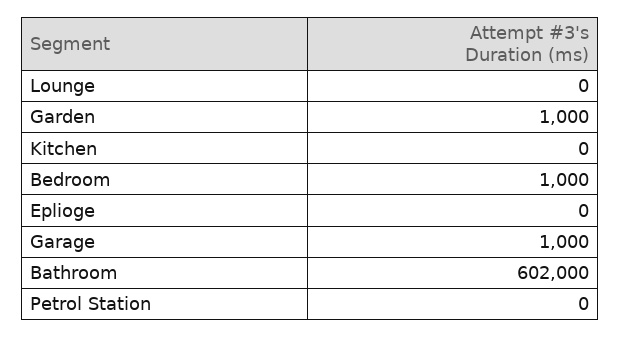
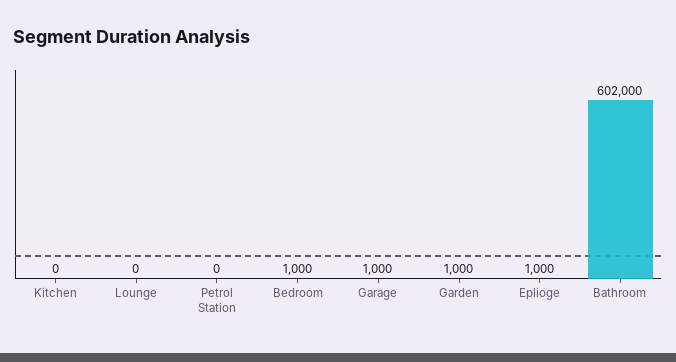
  {
    "Lounge": 0,
    "Garden": 1000,
    "Kitchen": 0,
    "Bedroom": 1000,
-   "Eplioge": 0,
+   "Eplioge": 1000,
    "Garage": 1000,
    "Bathroom": 602000,
    "Petrol Station": 0
  }

